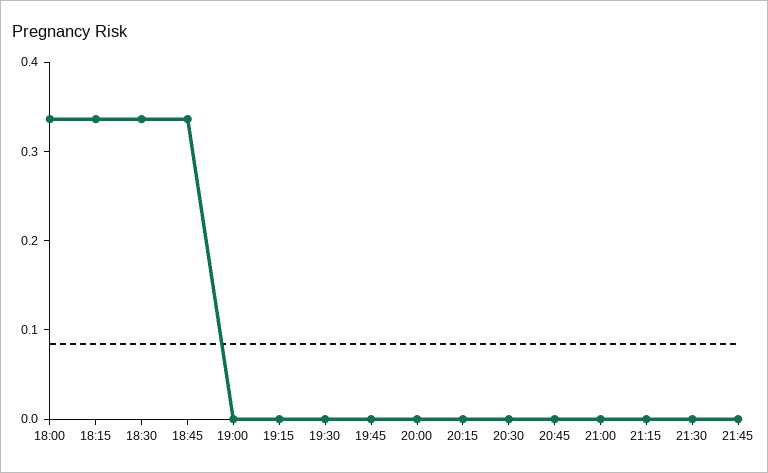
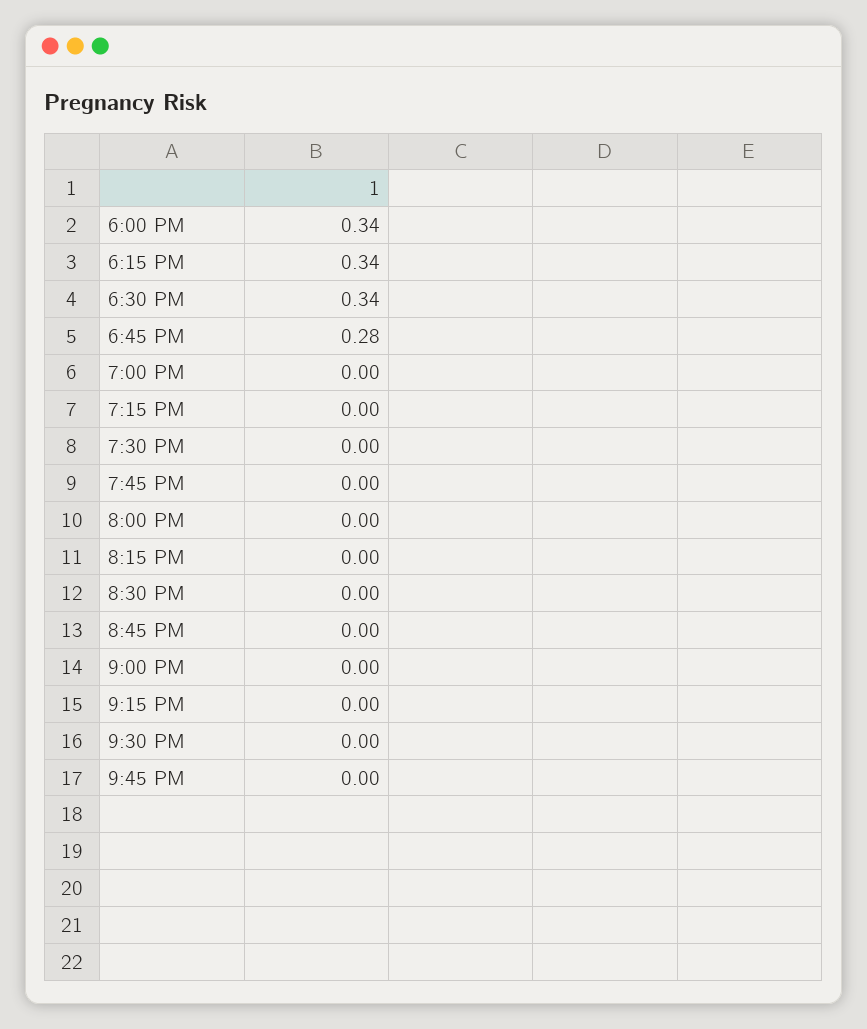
  {
    "18:00": 0.34,
    "18:15": 0.34,
    "18:30": 0.34,
-   "18:45": 0.34,
+   "18:45": 0.28,
    "19:00": 0,
    "19:15": 0,
    "19:30": 0,
    "19:45": 0,
    "20:00": 0,
    "20:15": 0,
    "20:30": 0,
    "20:45": 0,
    "21:00": 0,
    "21:15": 0,
    "21:30": 0,
    "21:45": 0
  }

